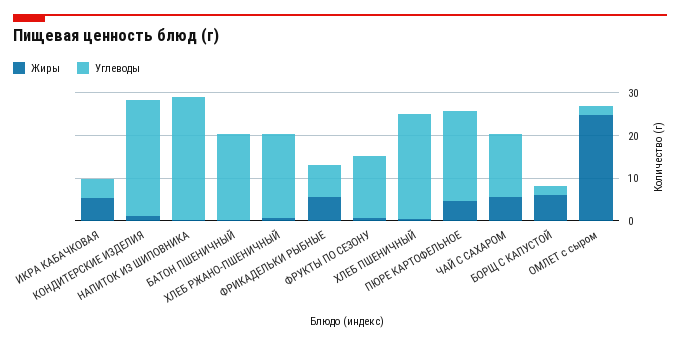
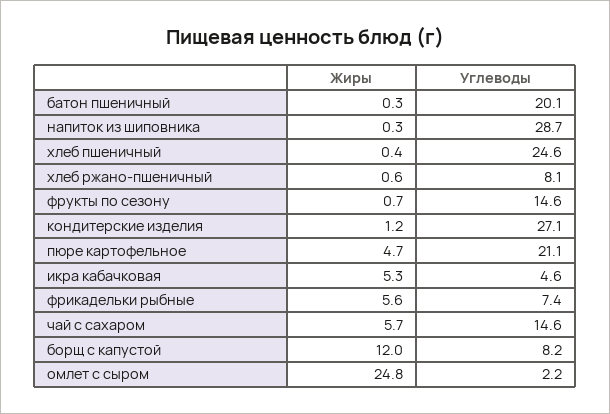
  {
    "Жиры": {
      "ИКРА КАБАЧКОВАЯ": 5.3,
      "КОНДИТЕРСКИЕ ИЗДЕЛИЯ": 1.2,
      "НАПИТОК ИЗ ШИПОВНИКА": 0.3,
      "БАТОН ПШЕНИЧНЫЙ": 0.3,
      "ХЛЕБ РЖАНО-ПШЕНИЧНЫЙ": 0.6,
      "ФРИКАДЕЛЬКИ РЫБНЫЕ": 5.6,
      "ФРУКТЫ ПО СЕЗОНУ": 0.7,
      "ХЛЕБ ПШЕНИЧНЫЙ": 0.4,
      "ПЮРЕ КАРТОФЕЛЬНОЕ": 4.7,
      "ЧАЙ С САХАРОМ": 5.7,
-     "БОРЩ С КАПУСТОЙ": 6,
+     "БОРЩ С КАПУСТОЙ": 12,
      "ОМЛЕТ с сыром": 24.8
    },
    "Углеводы": {
      "ИКРА КАБАЧКОВАЯ": 4.6,
      "КОНДИТЕРСКИЕ ИЗДЕЛИЯ": 27.1,
      "НАПИТОК ИЗ ШИПОВНИКА": 28.7,
      "БАТОН ПШЕНИЧНЫЙ": 20.1,
-     "ХЛЕБ РЖАНО-ПШЕНИЧНЫЙ": 20,
+     "ХЛЕБ РЖАНО-ПШЕНИЧНЫЙ": 8.1,
      "ФРИКАДЕЛЬКИ РЫБНЫЕ": 7.4,
      "ФРУКТЫ ПО СЕЗОНУ": 14.6,
      "ХЛЕБ ПШЕНИЧНЫЙ": 24.6,
      "ПЮРЕ КАРТОФЕЛЬНОЕ": 21.1,
      "ЧАЙ С САХАРОМ": 14.6,
-     "БОРЩ С КАПУСТОЙ": 2,
+     "БОРЩ С КАПУСТОЙ": 8.2,
      "ОМЛЕТ с сыром": 2.2
    }
  }

